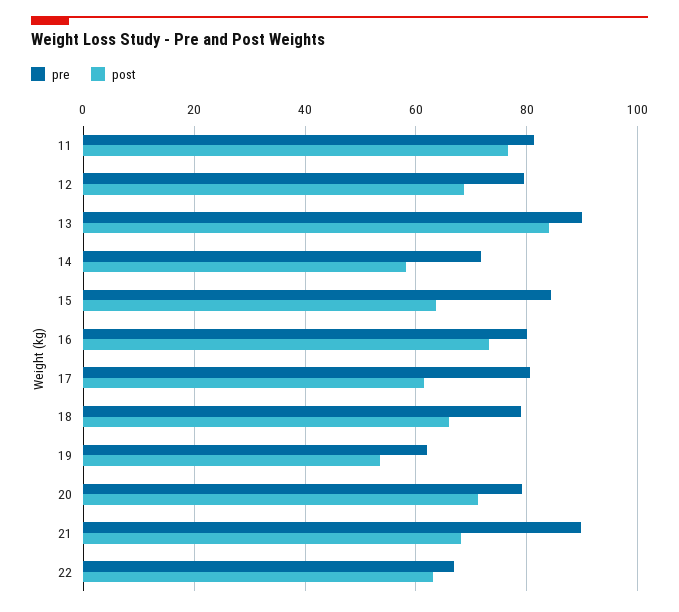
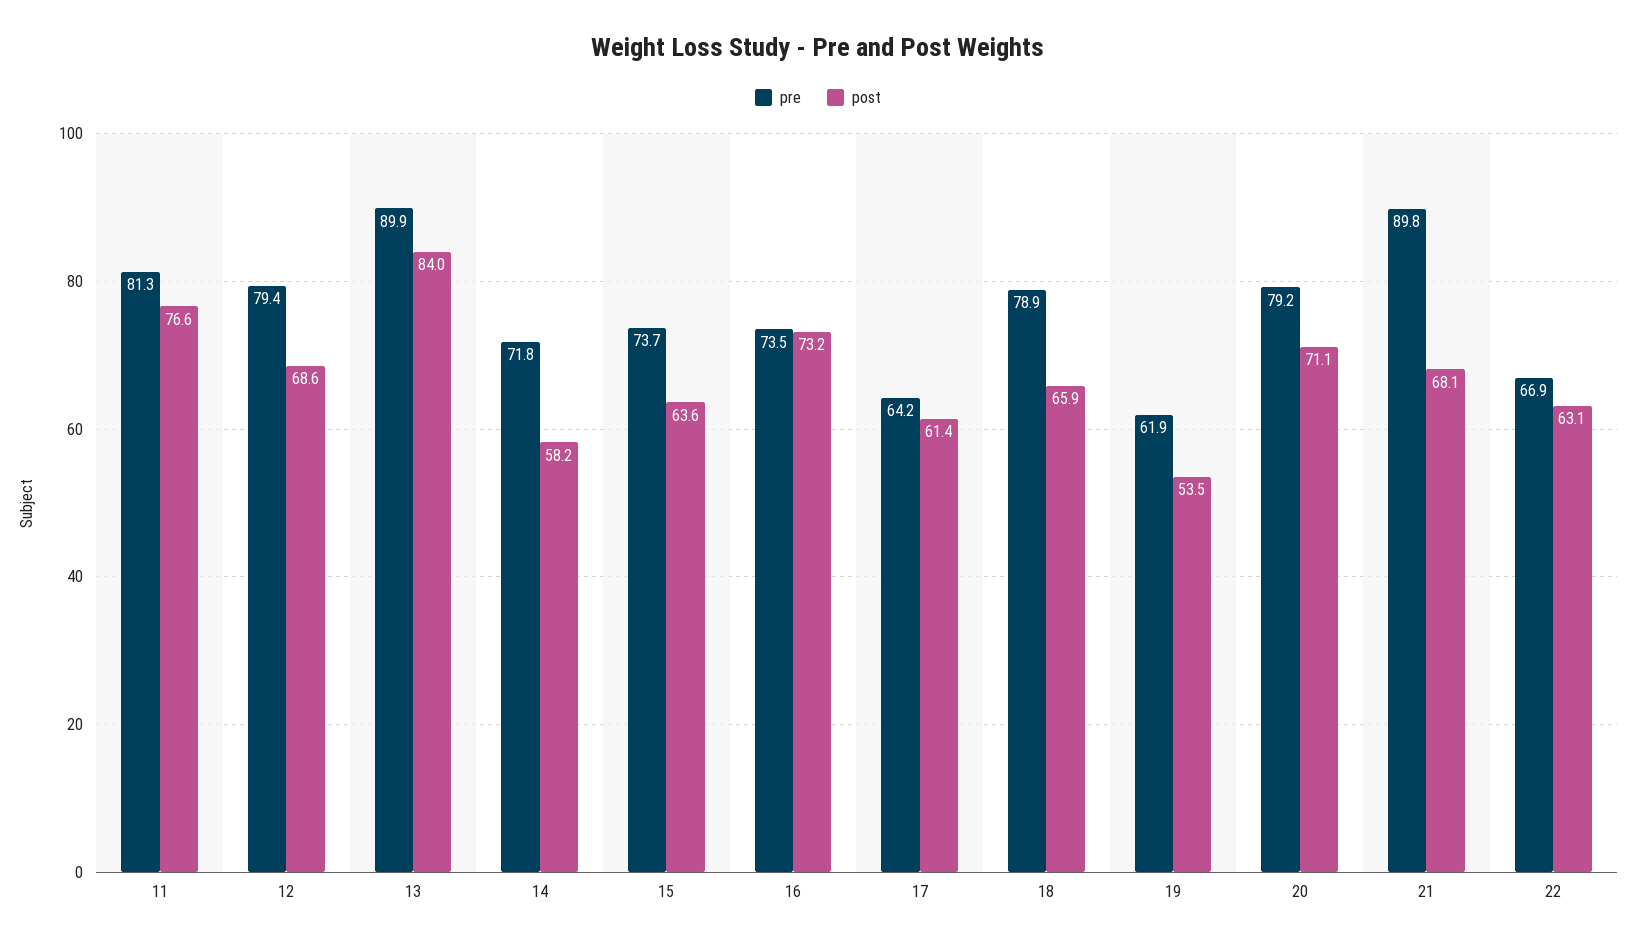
  {
    "pre": {
      "11": 81.3,
      "12": 79.4,
      "13": 89.9,
      "14": 71.8,
-     "15": 84,
+     "15": 73.7,
-     "16": 80,
+     "16": 73.5,
-     "17": 80,
+     "17": 64.2,
      "18": 78.9,
      "19": 61.9,
      "20": 79.2,
      "21": 89.8,
      "22": 66.9
    },
    "post": {
      "11": 76.6,
      "12": 68.6,
      "13": 84,
      "14": 58.2,
      "15": 63.6,
      "16": 73.2,
      "17": 61.4,
      "18": 65.9,
      "19": 53.5,
      "20": 71.1,
      "21": 68.1,
      "22": 63.1
    }
  }

